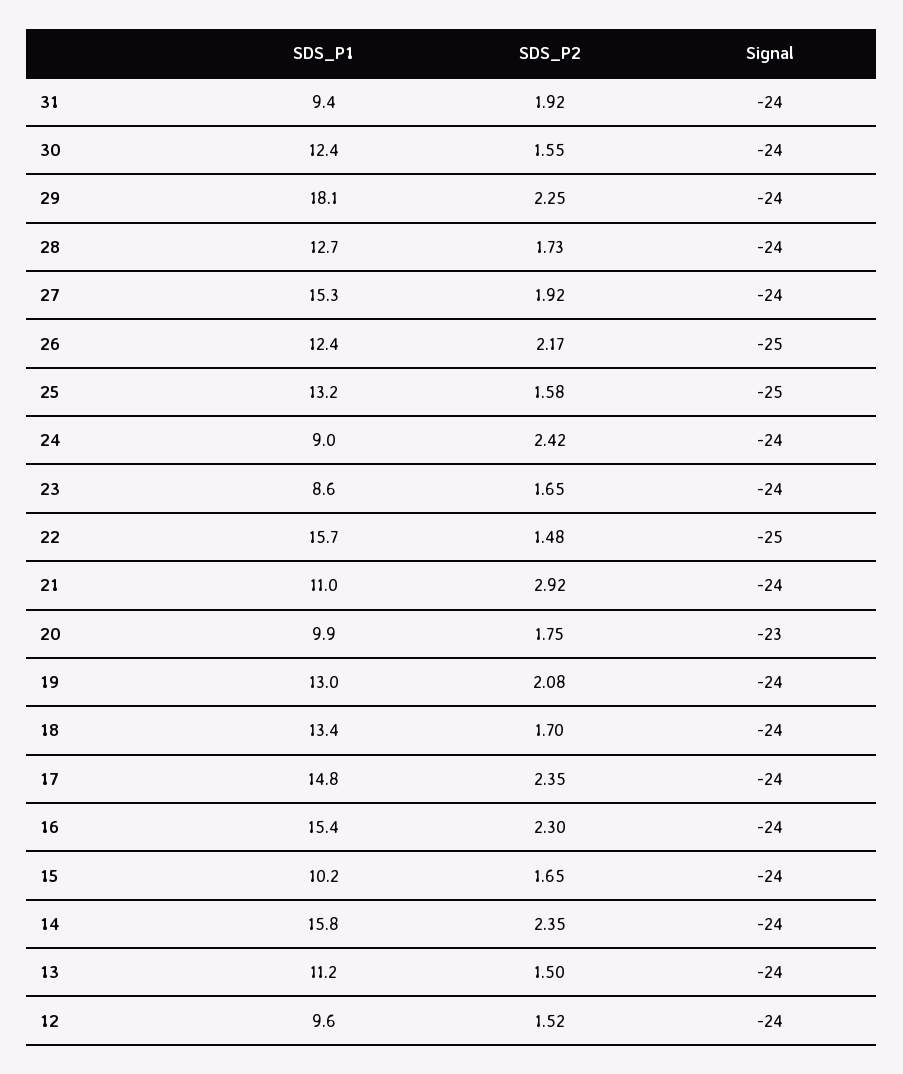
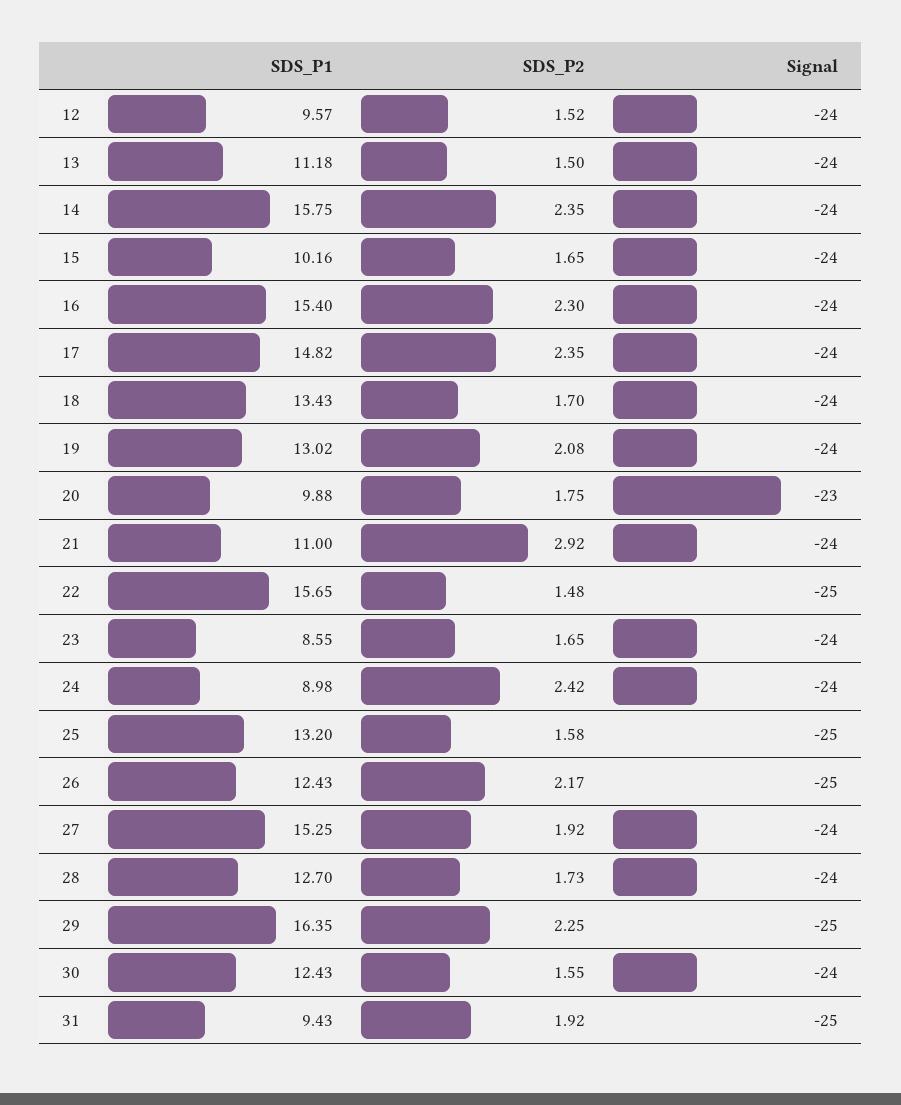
  {
    "SDS_P1": {
      "31": 9.43,
      "30": 12.43,
-     "29": 18.1,
+     "29": 16.35,
      "28": 12.7,
      "27": 15.25,
      "26": 12.43,
      "25": 13.2,
      "24": 8.98,
      "23": 8.55,
      "22": 15.65,
      "21": 11,
      "20": 9.88,
      "19": 13.02,
      "18": 13.43,
      "17": 14.82,
      "16": 15.4,
      "15": 10.16,
      "14": 15.75,
      "13": 11.18,
      "12": 9.57
    },
    "SDS_P2": {
      "31": 1.92,
      "30": 1.55,
      "29": 2.25,
      "28": 1.73,
      "27": 1.92,
      "26": 2.17,
      "25": 1.58,
      "24": 2.42,
      "23": 1.65,
      "22": 1.48,
      "21": 2.92,
      "20": 1.75,
      "19": 2.08,
      "18": 1.7,
      "17": 2.35,
      "16": 2.3,
      "15": 1.65,
      "14": 2.35,
      "13": 1.5,
      "12": 1.52
    },
    "Signal": {
-     "31": -24,
+     "31": -25,
      "30": -24,
-     "29": -24,
+     "29": -25,
      "28": -24,
      "27": -24,
      "26": -25,
      "25": -25,
      "24": -24,
      "23": -24,
      "22": -25,
      "21": -24,
      "20": -23,
      "19": -24,
      "18": -24,
      "17": -24,
      "16": -24,
      "15": -24,
      "14": -24,
      "13": -24,
      "12": -24
    }
  }

